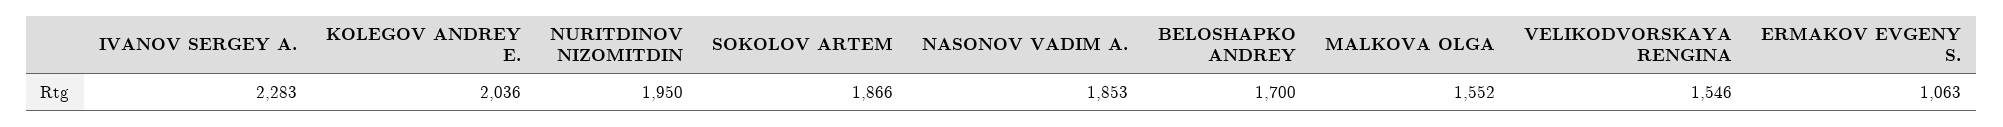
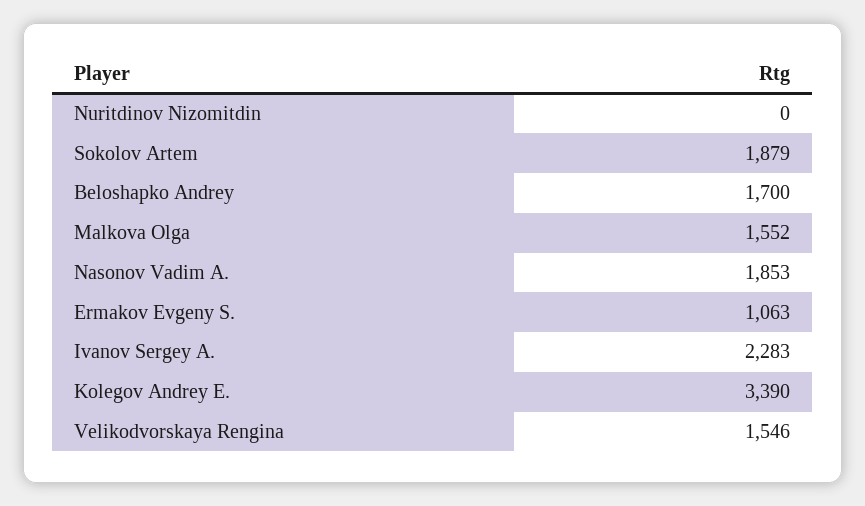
  {
    "IVANOV SERGEY A.": 2283,
-   "KOLEGOV ANDREY E.": 2036,
+   "KOLEGOV ANDREY E.": 3390,
-   "NURITDINOV NIZOMITDIN": 1950,
+   "NURITDINOV NIZOMITDIN": 0,
-   "SOKOLOV ARTEM": 1866,
+   "SOKOLOV ARTEM": 1879,
    "NASONOV VADIM A.": 1853,
    "BELOSHAPKO ANDREY": 1700,
    "MALKOVA OLGA": 1552,
    "VELIKODVORSKAYA RENGINA": 1546,
    "ERMAKOV EVGENY S.": 1063
  }

